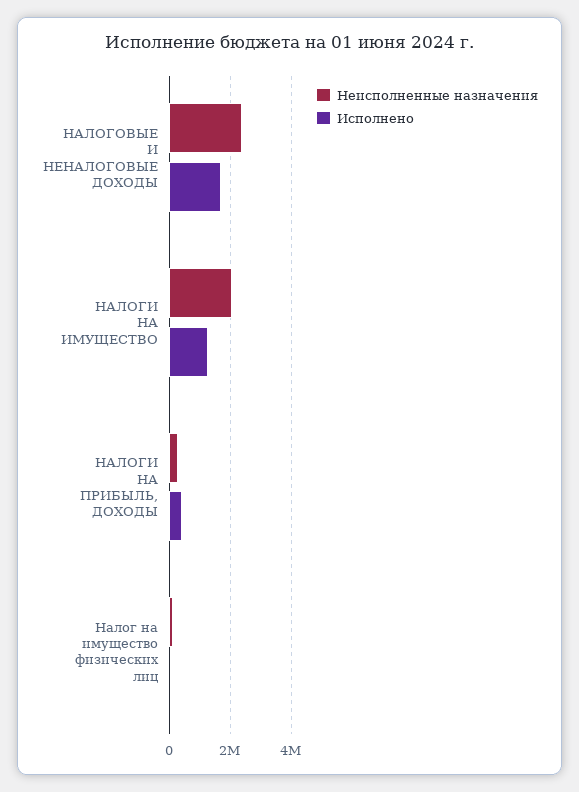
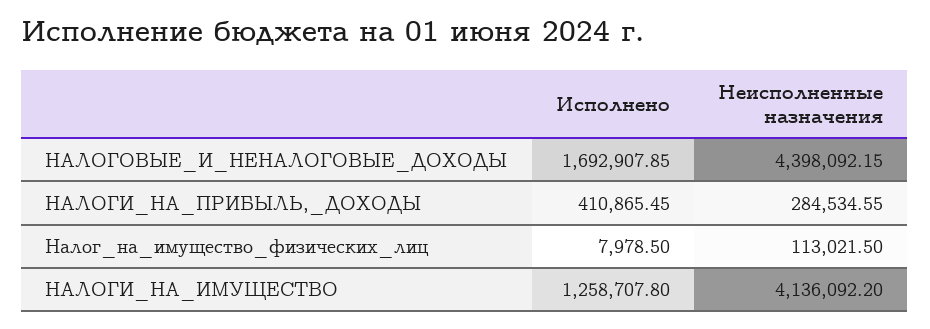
  {
    "Неисполненные назначения": {
-     "НАЛОГОВЫЕ И НЕНАЛОГОВЫЕ ДОХОДЫ": 2400000,
+     "НАЛОГОВЫЕ И НЕНАЛОГОВЫЕ ДОХОДЫ": 4398092.15,
-     "НАЛОГИ НА ИМУЩЕСТВО": 2000000,
+     "НАЛОГИ НА ИМУЩЕСТВО": 4136092.2,
      "НАЛОГИ НА ПРИБЫЛЬ, ДОХОДЫ": 284534.55,
      "Налог на имущество физических лиц": 113021.5
    },
    "Исполнено": {
      "НАЛОГОВЫЕ И НЕНАЛОГОВЫЕ ДОХОДЫ": 1692907.85,
      "НАЛОГИ НА ИМУЩЕСТВО": 1258707.8,
      "НАЛОГИ НА ПРИБЫЛЬ, ДОХОДЫ": 410865.45,
      "Налог на имущество физических лиц": 7978.5
    }
  }

